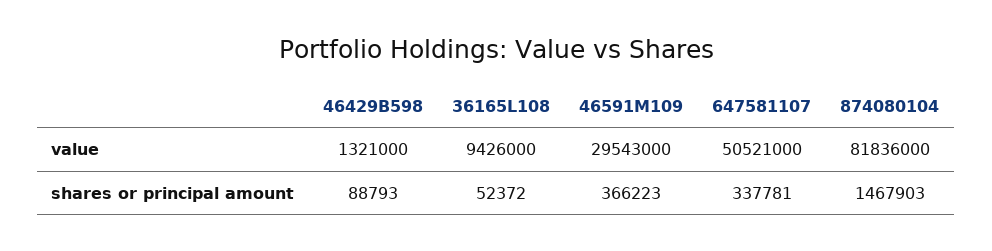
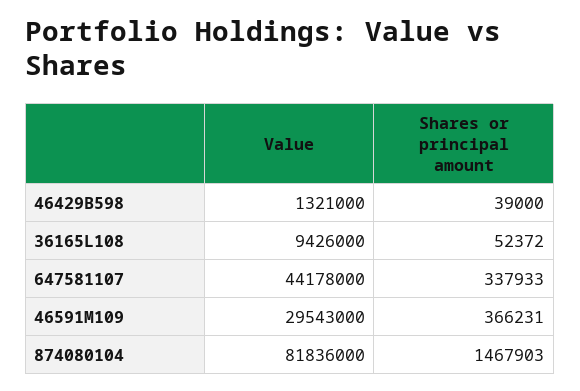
  {
    "46429B598": {
      "value": 1321000,
-     "shares or principal amount": 88793
+     "shares or principal amount": 39000
    },
    "36165L108": {
      "value": 9426000,
      "shares or principal amount": 52372
    },
    "46591M109": {
      "value": 29543000,
-     "shares or principal amount": 366223
+     "shares or principal amount": 366231
    },
    "647581107": {
-     "value": 50521000,
+     "value": 44178000,
-     "shares or principal amount": 337781
+     "shares or principal amount": 337933
    },
    "874080104": {
      "value": 81836000,
      "shares or principal amount": 1467903
    }
  }

